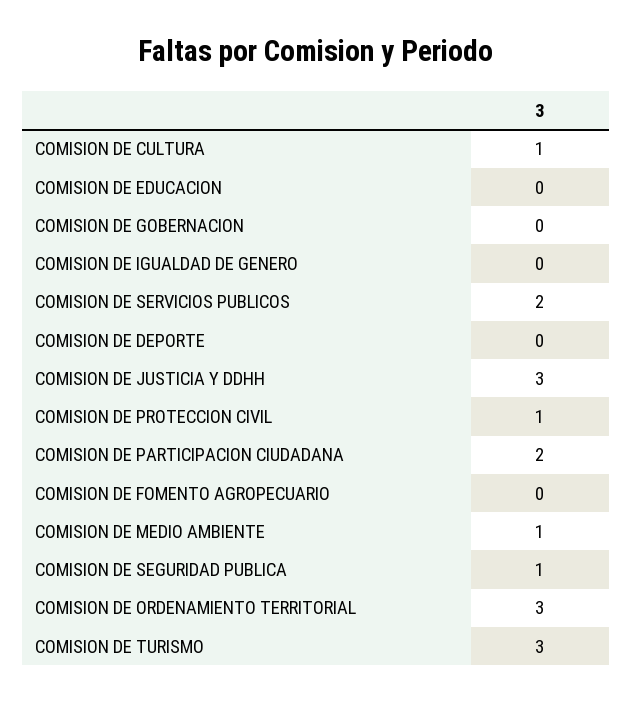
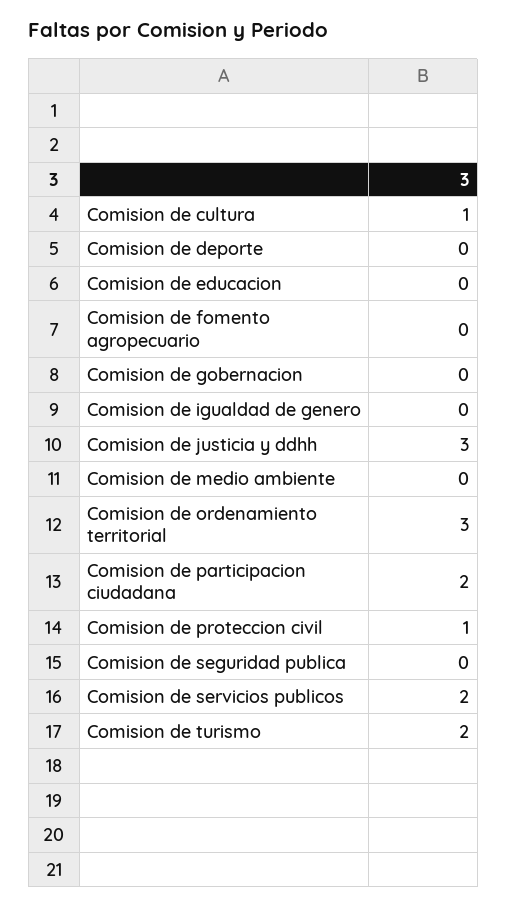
  {
    "COMISION DE CULTURA": 1,
    "COMISION DE EDUCACION": 0,
    "COMISION DE GOBERNACION": 0,
    "COMISION DE IGUALDAD DE GENERO": 0,
    "COMISION DE SERVICIOS PUBLICOS": 2,
    "COMISION DE DEPORTE": 0,
    "COMISION DE JUSTICIA Y DDHH": 3,
    "COMISION DE PROTECCION CIVIL": 1,
    "COMISION DE PARTICIPACION CIUDADANA": 2,
    "COMISION DE FOMENTO AGROPECUARIO": 0,
-   "COMISION DE MEDIO AMBIENTE": 1,
+   "COMISION DE MEDIO AMBIENTE": 0,
-   "COMISION DE SEGURIDAD PUBLICA": 1,
+   "COMISION DE SEGURIDAD PUBLICA": 0,
    "COMISION DE ORDENAMIENTO TERRITORIAL": 3,
-   "COMISION DE TURISMO": 3
+   "COMISION DE TURISMO": 2
  }

